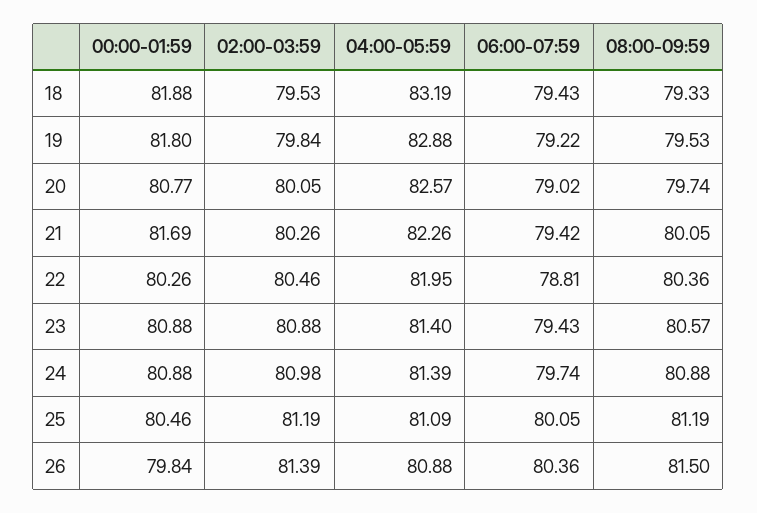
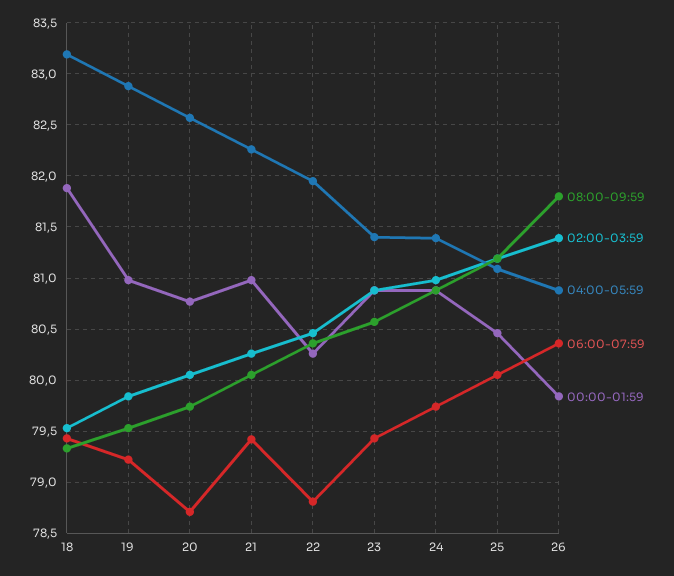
  {
    "00:00-01:59": {
      "18": 81.88,
-     "19": 81.8,
+     "19": 81,
      "20": 80.77,
-     "21": 81.69,
+     "21": 81,
      "22": 80.26,
      "23": 80.88,
      "24": 80.88,
      "25": 80.46,
      "26": 79.84
    },
    "02:00-03:59": {
      "18": 79.53,
      "19": 79.84,
      "20": 80.05,
      "21": 80.26,
      "22": 80.46,
      "23": 80.88,
      "24": 80.98,
      "25": 81.19,
      "26": 81.39
    },
    "04:00-05:59": {
      "18": 83.19,
      "19": 82.88,
      "20": 82.57,
      "21": 82.26,
      "22": 81.95,
      "23": 81.4,
      "24": 81.39,
      "25": 81.09,
      "26": 80.88
    },
    "06:00-07:59": {
      "18": 79.43,
      "19": 79.22,
-     "20": 79.02,
+     "20": 78.7,
      "21": 79.42,
      "22": 78.81,
      "23": 79.43,
      "24": 79.74,
      "25": 80.05,
      "26": 80.36
    },
    "08:00-09:59": {
      "18": 79.33,
      "19": 79.53,
      "20": 79.74,
      "21": 80.05,
      "22": 80.36,
      "23": 80.57,
      "24": 80.88,
      "25": 81.19,
-     "26": 81.5
+     "26": 81.8
    }
  }

